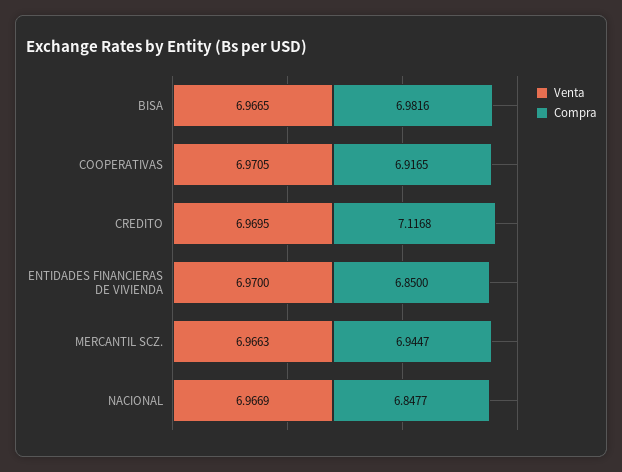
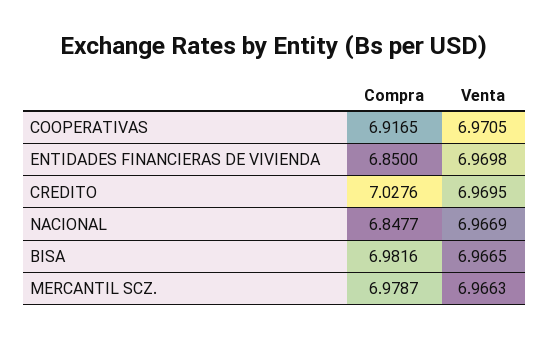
  {
    "Venta": {
      "BISA": 6.9665,
      "COOPERATIVAS": 6.9705,
      "CREDITO": 6.9695,
-     "ENTIDADES FINANCIERAS DE VIVIENDA": 6.97,
+     "ENTIDADES FINANCIERAS DE VIVIENDA": 6.9698,
      "MERCANTIL SCZ.": 6.9663,
      "NACIONAL": 6.9669
    },
    "Compra": {
      "BISA": 6.9816,
      "COOPERATIVAS": 6.9165,
-     "CREDITO": 7.1168,
+     "CREDITO": 7.0276,
      "ENTIDADES FINANCIERAS DE VIVIENDA": 6.85,
-     "MERCANTIL SCZ.": 6.9447,
+     "MERCANTIL SCZ.": 6.9787,
      "NACIONAL": 6.8477
    }
  }

